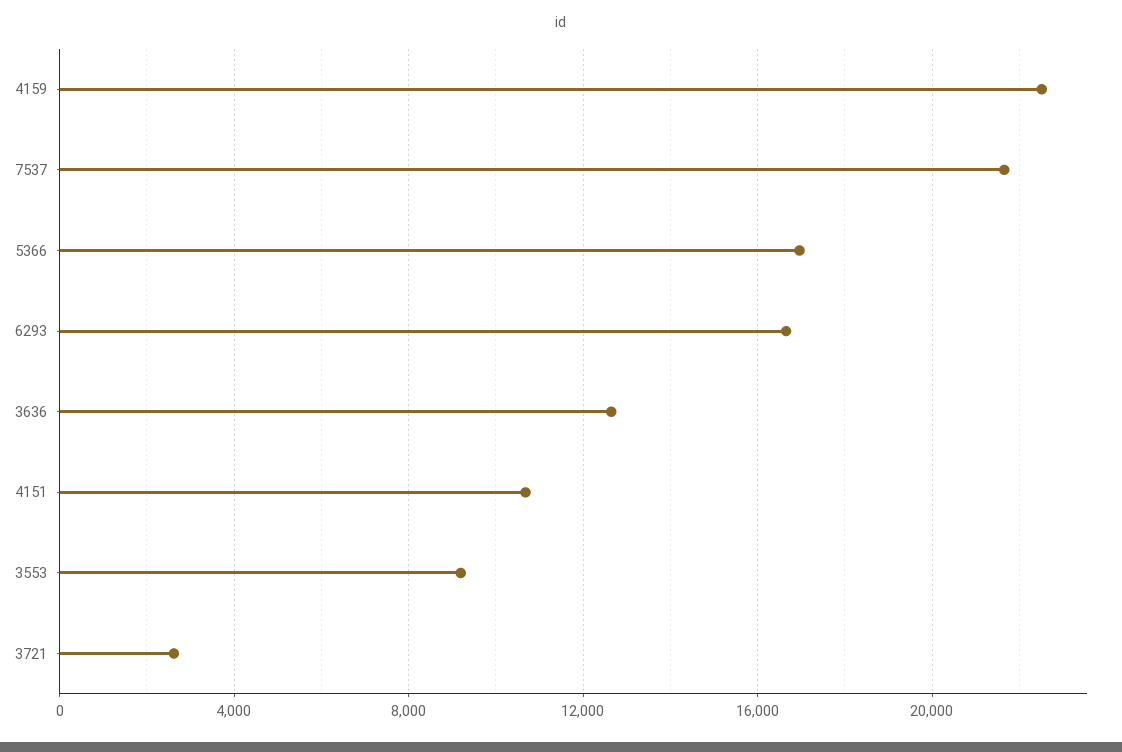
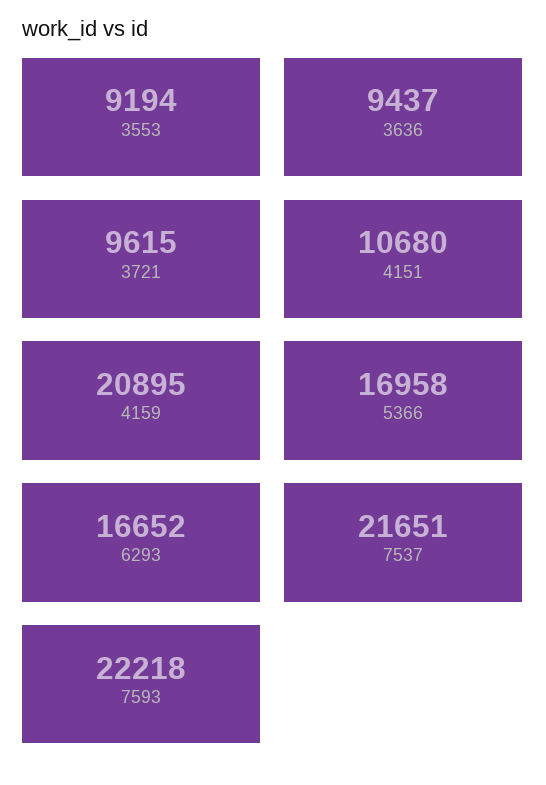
  {
-   "4159": 22500,
+   "4159": 20895,
    "7537": 21651,
    "5366": 16958,
    "6293": 16652,
-   "3636": 12500,
+   "3636": 9437,
    "4151": 10680,
    "3553": 9194,
-   "3721": 2500
+   "3721": 9615,
+   "7593": 22218
  }

